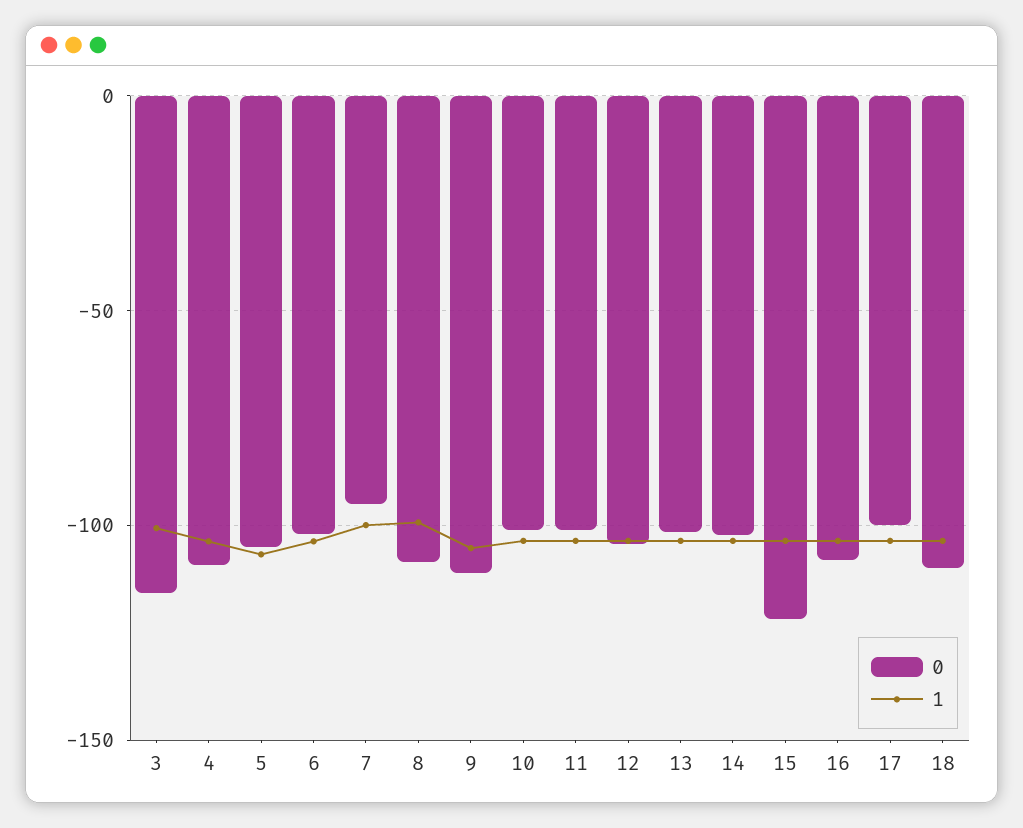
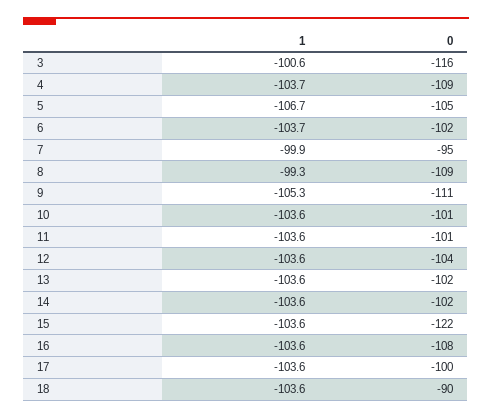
  {
    "0": {
      "3": -116,
      "4": -109,
      "5": -105,
      "6": -102,
      "7": -95,
      "8": -109,
      "9": -111,
      "10": -101,
      "11": -101,
      "12": -104,
      "13": -102,
      "14": -102,
      "15": -122,
      "16": -108,
      "17": -100,
-     "18": -110
+     "18": -90
    },
    "1": {
      "3": -100.6,
      "4": -103.7,
      "5": -106.7,
      "6": -103.7,
      "7": -99.9,
      "8": -99.3,
      "9": -105.3,
      "10": -103.6,
      "11": -103.6,
      "12": -103.6,
      "13": -103.6,
      "14": -103.6,
      "15": -103.6,
      "16": -103.6,
      "17": -103.6,
      "18": -103.6
    }
  }

